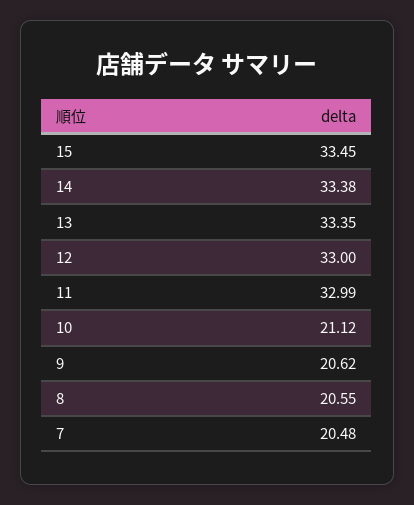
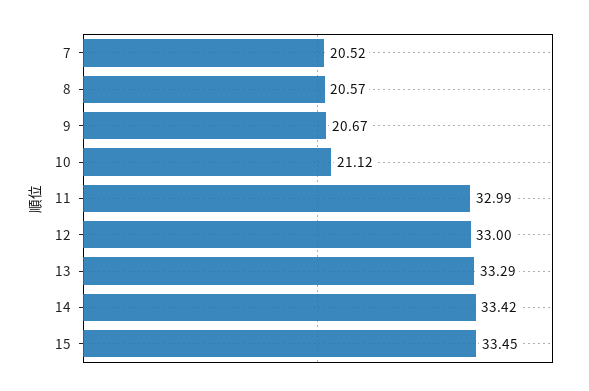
  {
    "15": 33.45,
-   "14": 33.38,
+   "14": 33.42,
-   "13": 33.35,
+   "13": 33.29,
    "12": 33,
    "11": 32.99,
    "10": 21.12,
-   "9": 20.62,
+   "9": 20.67,
-   "8": 20.55,
+   "8": 20.57,
-   "7": 20.48
+   "7": 20.52
  }

